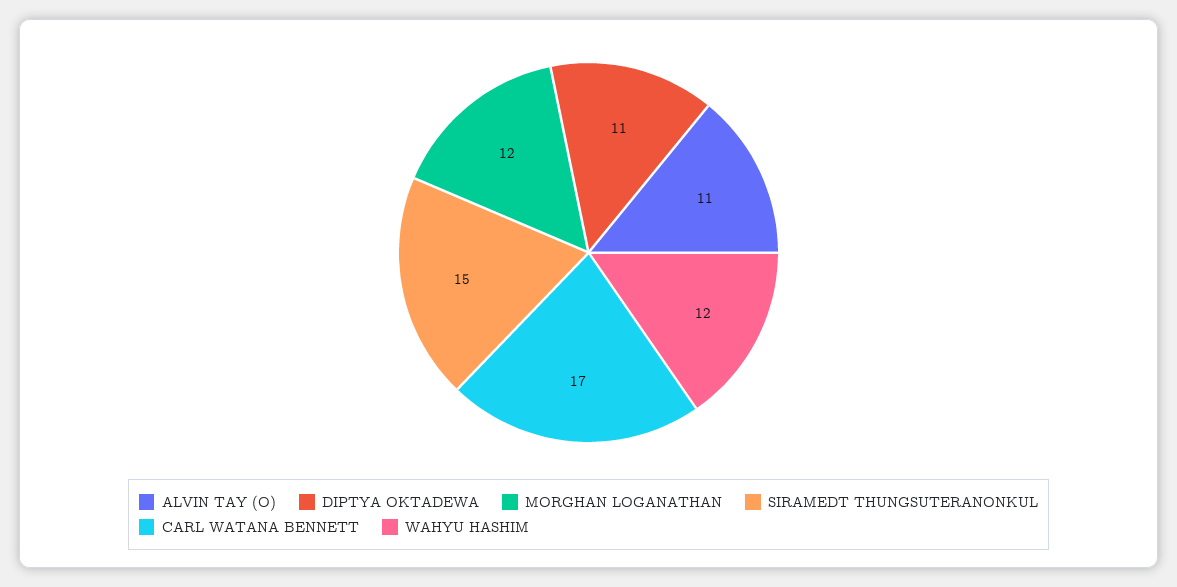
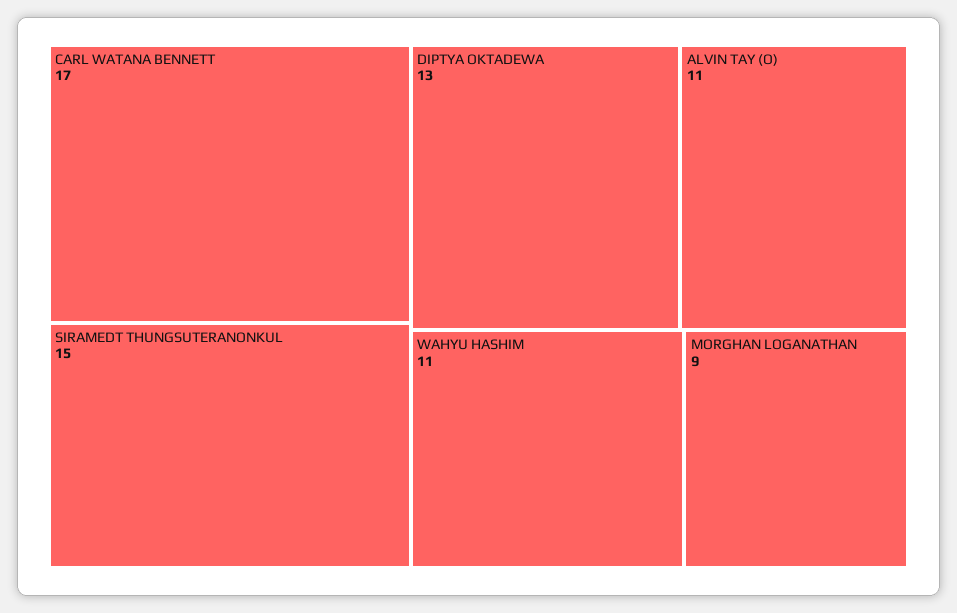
  {
    "ALVIN TAY (O)": 11,
-   "DIPTYA OKTADEWA": 11,
+   "DIPTYA OKTADEWA": 13,
-   "MORGHAN LOGANATHAN": 12,
+   "MORGHAN LOGANATHAN": 9,
    "SIRAMEDT THUNGSUTERANONKUL": 15,
    "CARL WATANA BENNETT": 17,
-   "WAHYU HASHIM": 12
+   "WAHYU HASHIM": 11
  }

